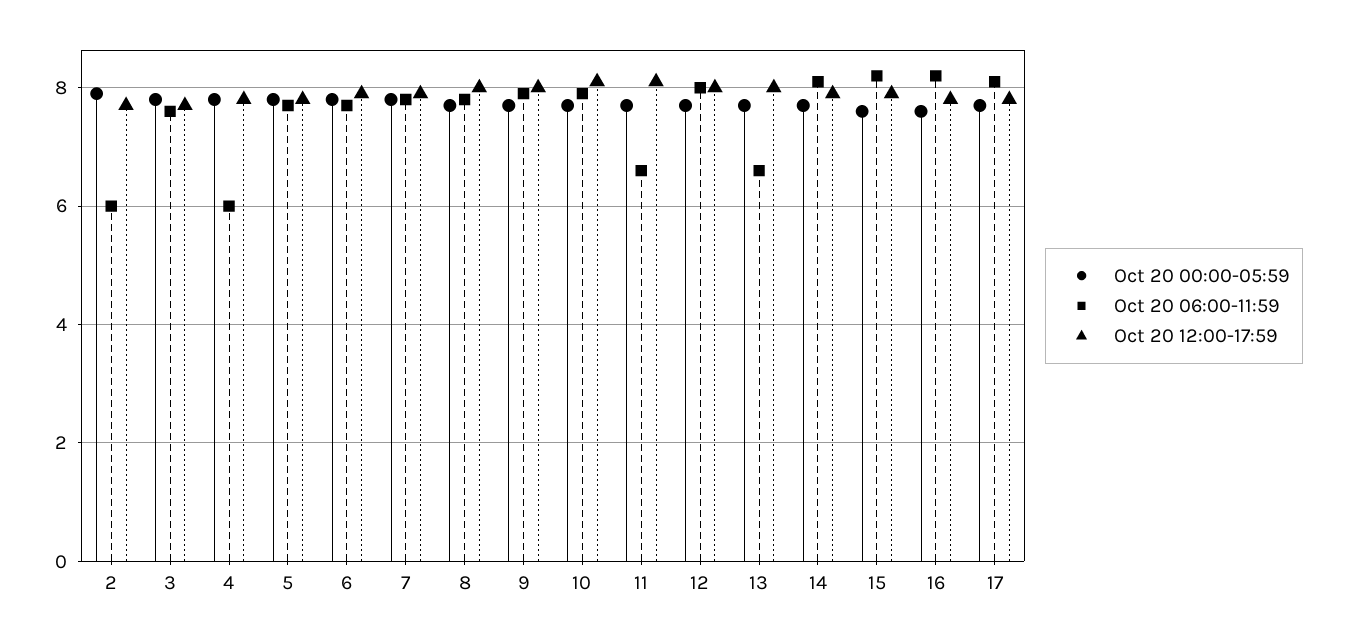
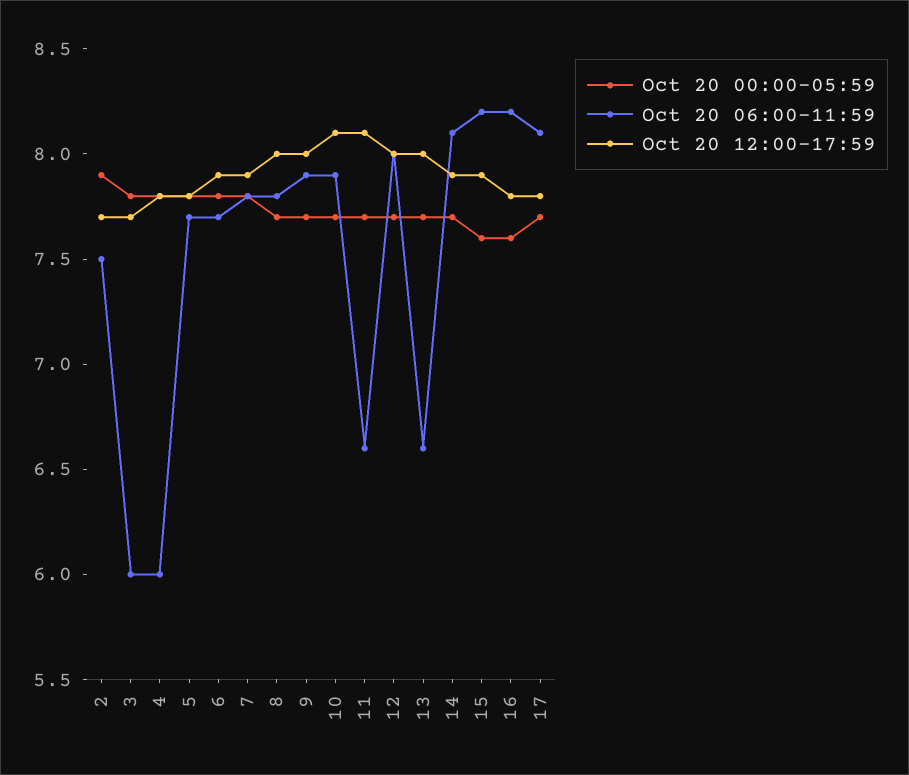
  {
    "Oct 20 00:00-05:59": {
      "2": 7.9,
      "3": 7.8,
      "4": 7.8,
      "5": 7.8,
      "6": 7.8,
      "7": 7.8,
      "8": 7.7,
      "9": 7.7,
      "10": 7.7,
      "11": 7.7,
      "12": 7.7,
      "13": 7.7,
      "14": 7.7,
      "15": 7.6,
      "16": 7.6,
      "17": 7.7
    },
    "Oct 20 06:00-11:59": {
-     "2": 6,
+     "2": 7.5,
-     "3": 7.5,
+     "3": 6,
      "4": 6,
      "5": 7.7,
      "6": 7.7,
      "7": 7.8,
      "8": 7.8,
      "9": 7.9,
      "10": 7.9,
      "11": 6.6,
      "12": 8,
      "13": 6.6,
      "14": 8.1,
      "15": 8.2,
      "16": 8.2,
      "17": 8.1
    },
    "Oct 20 12:00-17:59": {
      "2": 7.7,
      "3": 7.7,
      "4": 7.8,
      "5": 7.8,
      "6": 7.9,
      "7": 7.9,
      "8": 8,
      "9": 8,
      "10": 8.1,
      "11": 8.1,
      "12": 8,
      "13": 8,
      "14": 7.9,
      "15": 7.9,
      "16": 7.8,
      "17": 7.8
    }
  }

